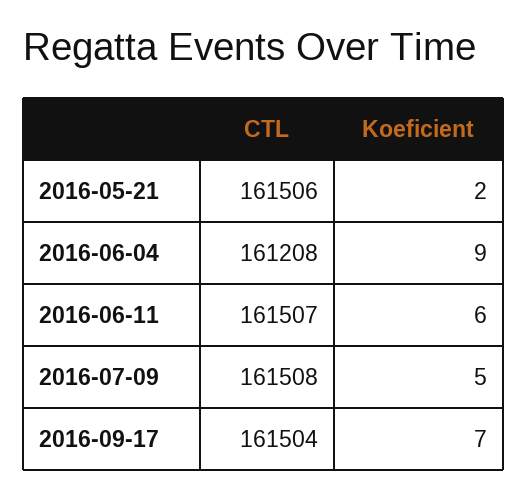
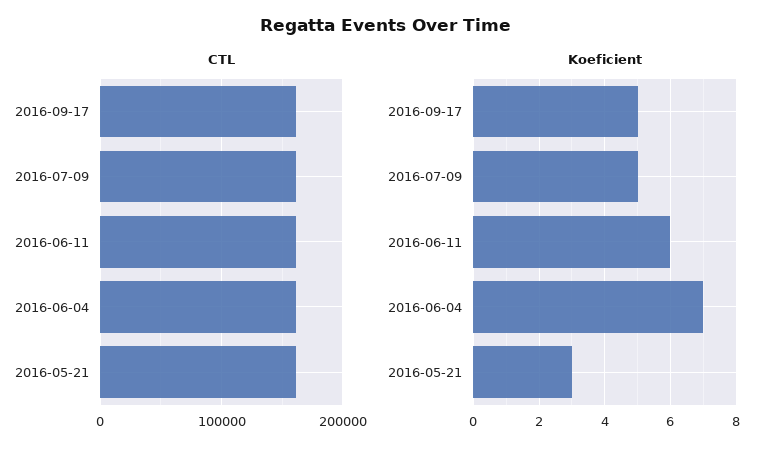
  {
    "CTL": {
      "2016-05-21": 161506,
      "2016-06-04": 161208,
      "2016-06-11": 161507,
      "2016-07-09": 161508,
      "2016-09-17": 161504
    },
    "Koeficient": {
-     "2016-05-21": 2,
+     "2016-05-21": 3,
-     "2016-06-04": 9,
+     "2016-06-04": 7,
      "2016-06-11": 6,
      "2016-07-09": 5,
-     "2016-09-17": 7
+     "2016-09-17": 5
    }
  }

